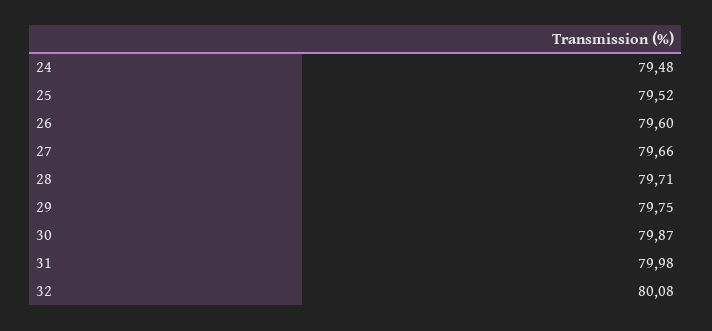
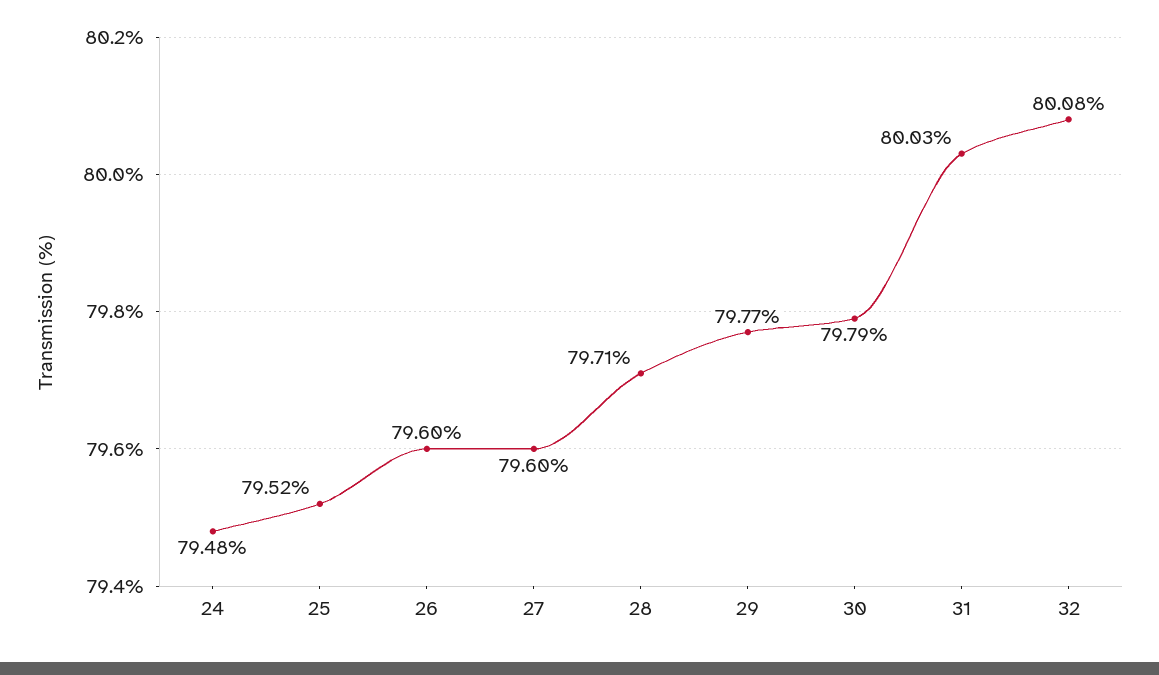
  {
    "24": 79.48,
    "25": 79.52,
    "26": 79.6,
-   "27": 79.66,
+   "27": 79.6,
    "28": 79.71,
-   "29": 79.75,
+   "29": 79.77,
-   "30": 79.87,
+   "30": 79.79,
-   "31": 79.98,
+   "31": 80.03,
    "32": 80.08
  }

